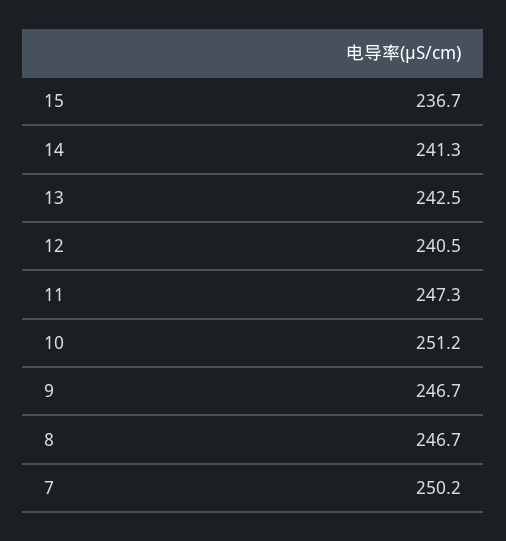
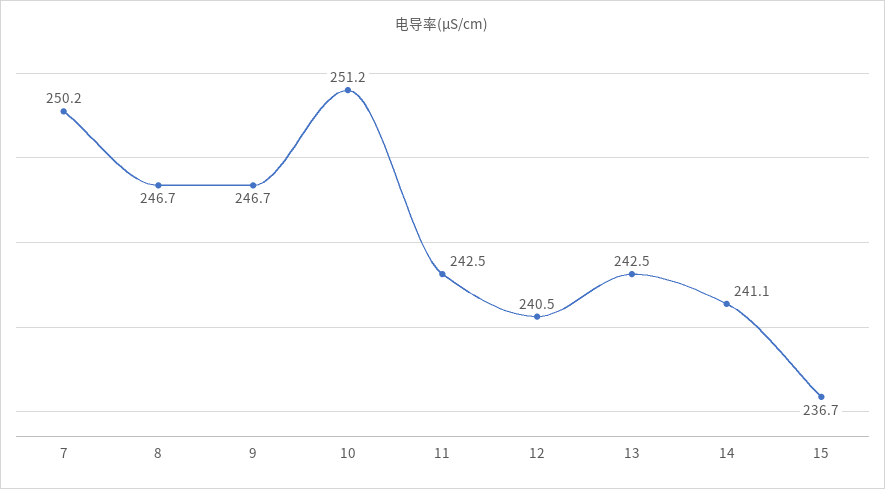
  {
    "15": 236.7,
-   "14": 241.3,
+   "14": 241.1,
    "13": 242.5,
    "12": 240.5,
-   "11": 247.3,
+   "11": 242.5,
    "10": 251.2,
    "9": 246.7,
    "8": 246.7,
    "7": 250.2
  }

